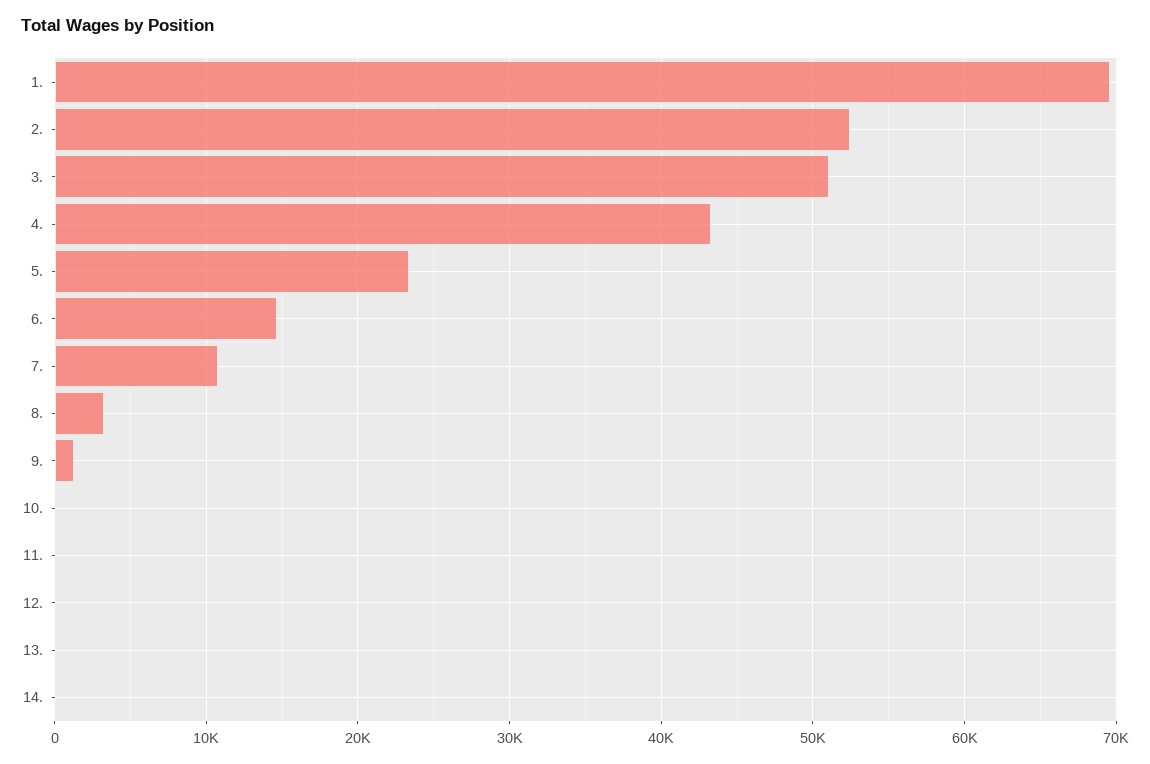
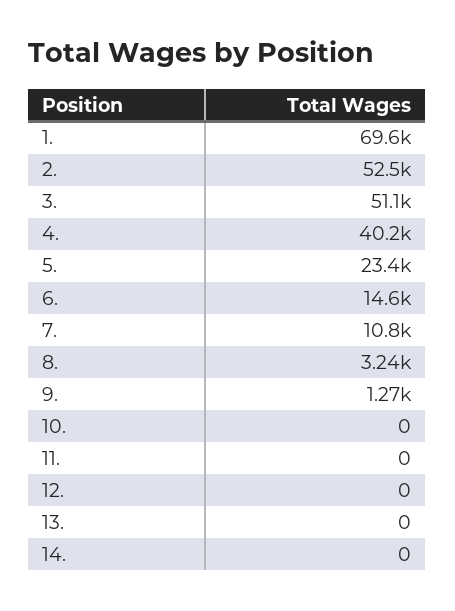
  {
    "1.": 69600,
    "2.": 52500,
    "3.": 51100,
-   "4.": 43000,
+   "4.": 40200,
    "5.": 23400,
    "6.": 14600,
    "7.": 10800,
    "8.": 3240,
    "9.": 1270,
    "10.": 0,
    "11.": 0,
    "12.": 0,
    "13.": 0,
    "14.": 0
  }

